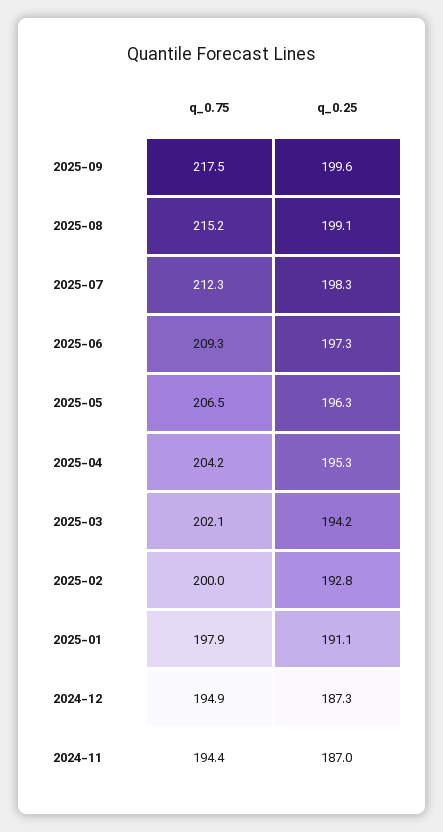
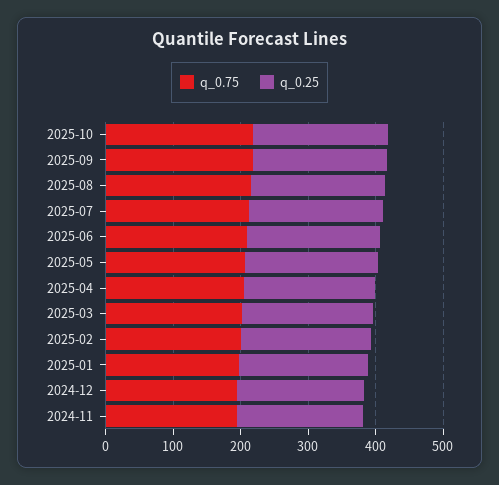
  {
    "q_0.75": {
      "2025-09": 217.5,
      "2025-08": 215.2,
      "2025-07": 212.3,
      "2025-06": 209.3,
      "2025-05": 206.5,
      "2025-04": 204.2,
      "2025-03": 202.1,
      "2025-02": 200,
      "2025-01": 197.9,
      "2024-12": 194.9,
-     "2024-11": 194.4
+     "2024-11": 194.4,
+     "2025-10": 220
    },
    "q_0.25": {
      "2025-09": 199.6,
      "2025-08": 199.1,
      "2025-07": 198.3,
      "2025-06": 197.3,
      "2025-05": 196.3,
      "2025-04": 195.3,
      "2025-03": 194.2,
      "2025-02": 192.8,
      "2025-01": 191.1,
      "2024-12": 187.3,
-     "2024-11": 187
+     "2024-11": 187,
+     "2025-10": 200
    }
  }

